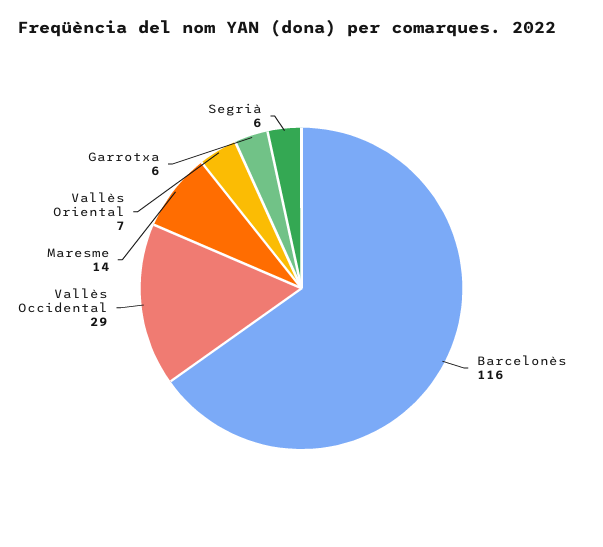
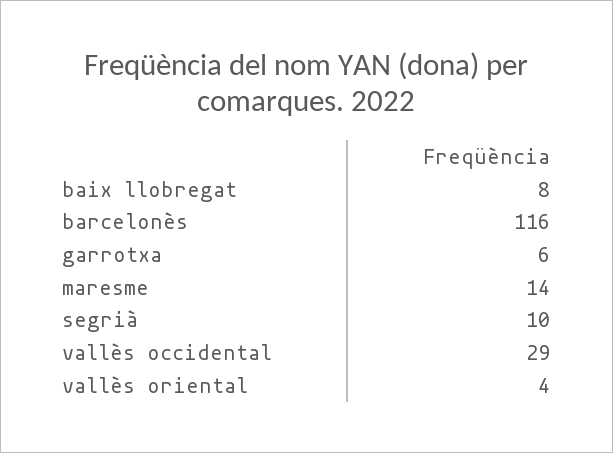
  {
    "Barcelonès": 116,
    "Vallès Occidental": 29,
    "Maresme": 14,
-   "Vallès Oriental": 7,
+   "Vallès Oriental": 4,
    "Garrotxa": 6,
-   "Segrià": 6
+   "Segrià": 10,
+   "baix llobregat": 8
  }

